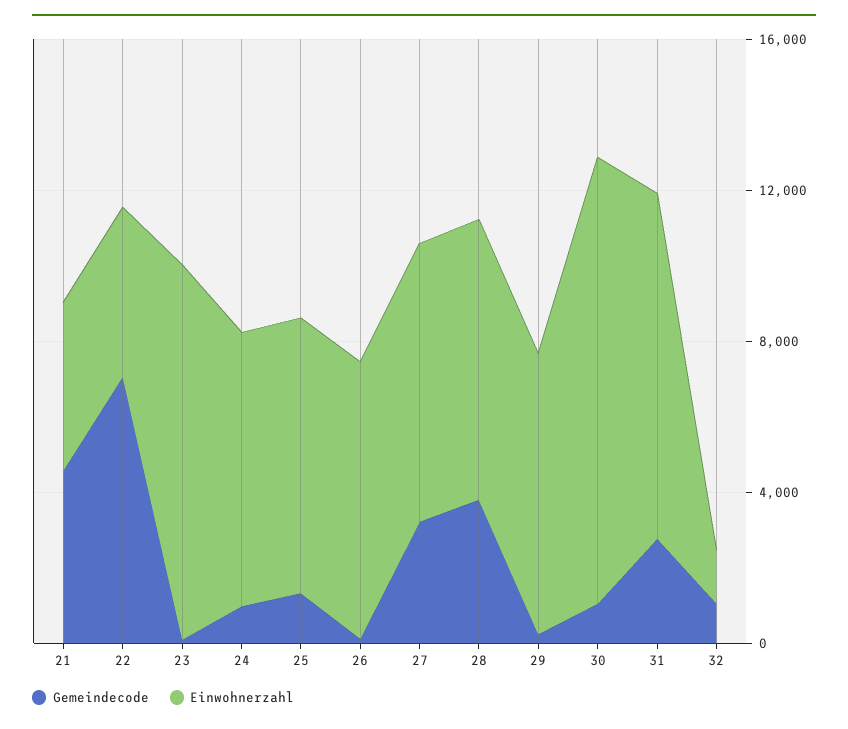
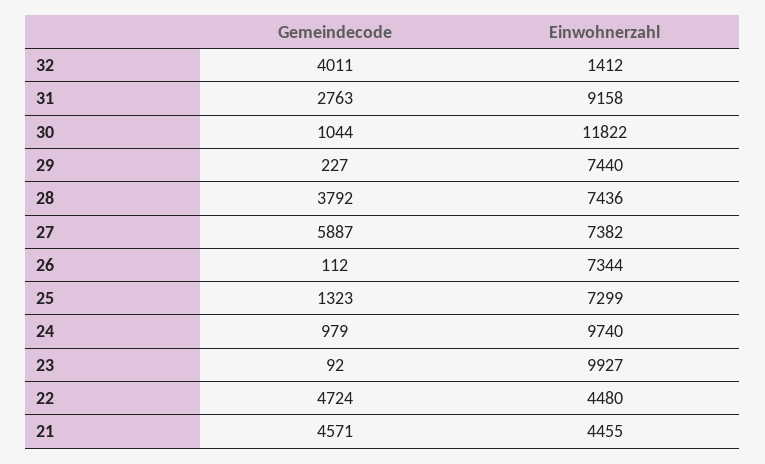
  {
    "Gemeindecode": {
      "21": 4571,
-     "22": 7000,
+     "22": 4724,
      "23": 92,
      "24": 979,
      "25": 1323,
      "26": 112,
-     "27": 3000,
+     "27": 5887,
      "28": 3792,
      "29": 227,
      "30": 1044,
      "31": 2763,
-     "32": 1000
+     "32": 4011
    },
    "Einwohnerzahl": {
      "21": 4455,
      "22": 4480,
      "23": 9927,
-     "24": 7000,
+     "24": 9740,
      "25": 7299,
      "26": 7344,
      "27": 7382,
      "28": 7436,
      "29": 7440,
      "30": 11822,
      "31": 9158,
      "32": 1412
    }
  }

